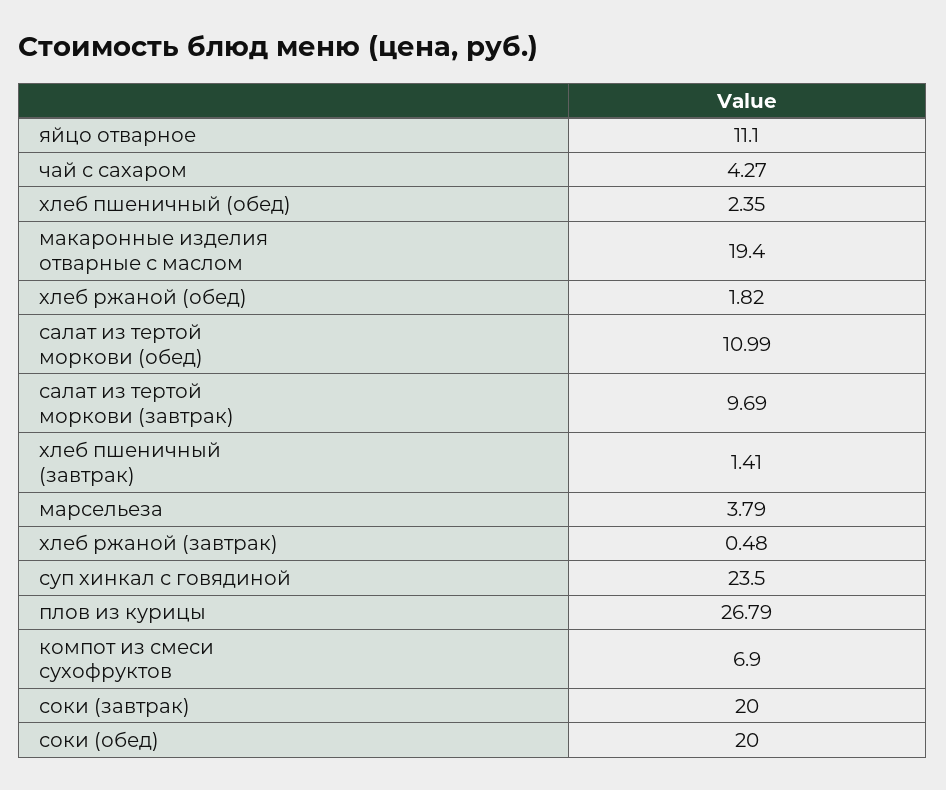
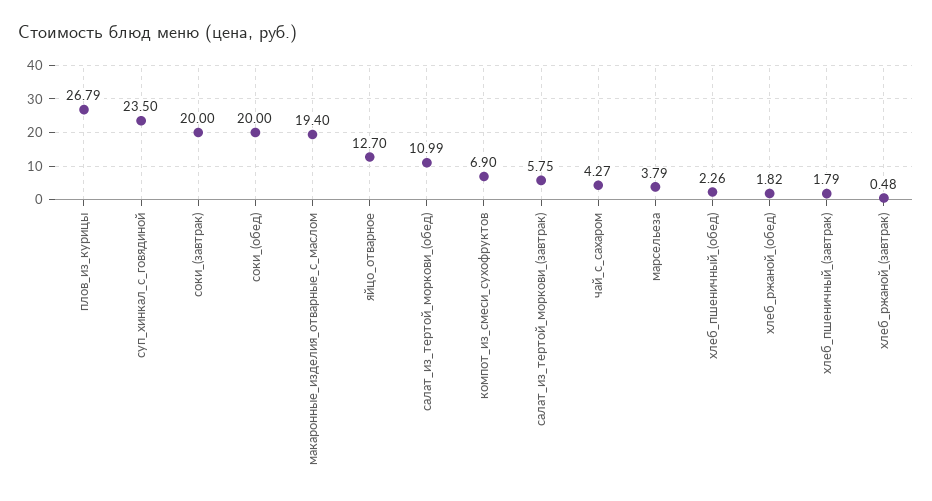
  {
-   "яйцо отварное": 11.1,
+   "яйцо отварное": 12.7,
    "чай с сахаром": 4.27,
-   "хлеб пшеничный (обед)": 2.35,
+   "хлеб пшеничный (обед)": 2.26,
    "макаронные изделия отварные с маслом": 19.4,
    "хлеб ржаной (обед)": 1.82,
    "салат из тертой моркови (обед)": 10.99,
-   "салат из тертой моркови (завтрак)": 9.69,
+   "салат из тертой моркови (завтрак)": 5.75,
-   "хлеб пшеничный (завтрак)": 1.41,
+   "хлеб пшеничный (завтрак)": 1.79,
    "марсельеза": 3.79,
    "хлеб ржаной (завтрак)": 0.48,
    "суп хинкал с говядиной": 23.5,
    "плов из курицы": 26.79,
    "компот из смеси сухофруктов": 6.9,
    "соки (завтрак)": 20,
    "соки (обед)": 20
  }

